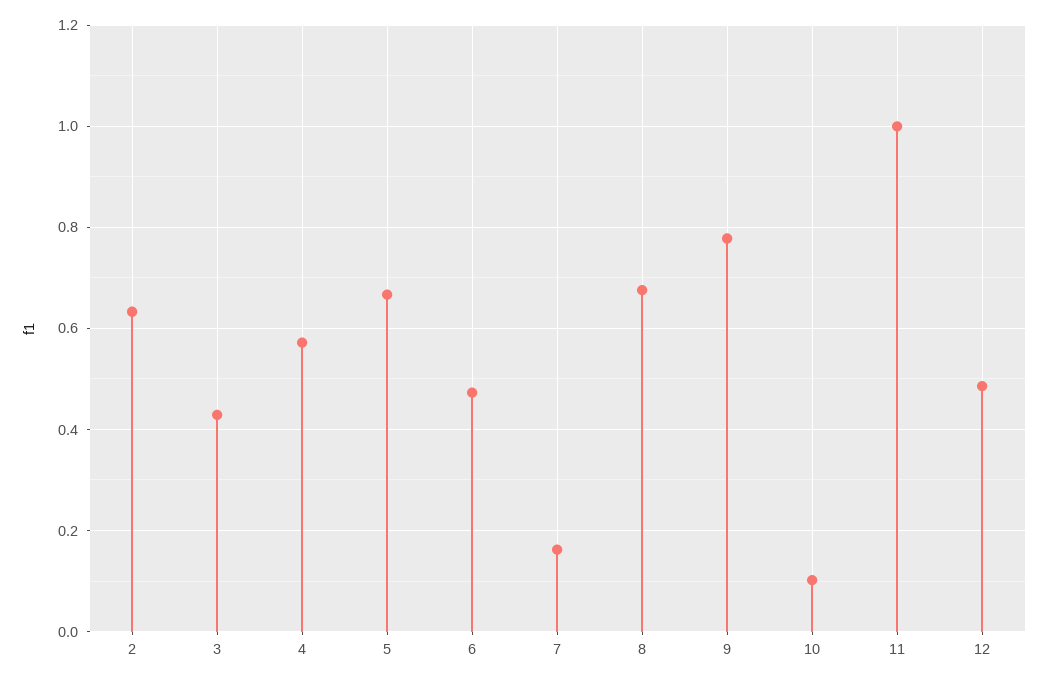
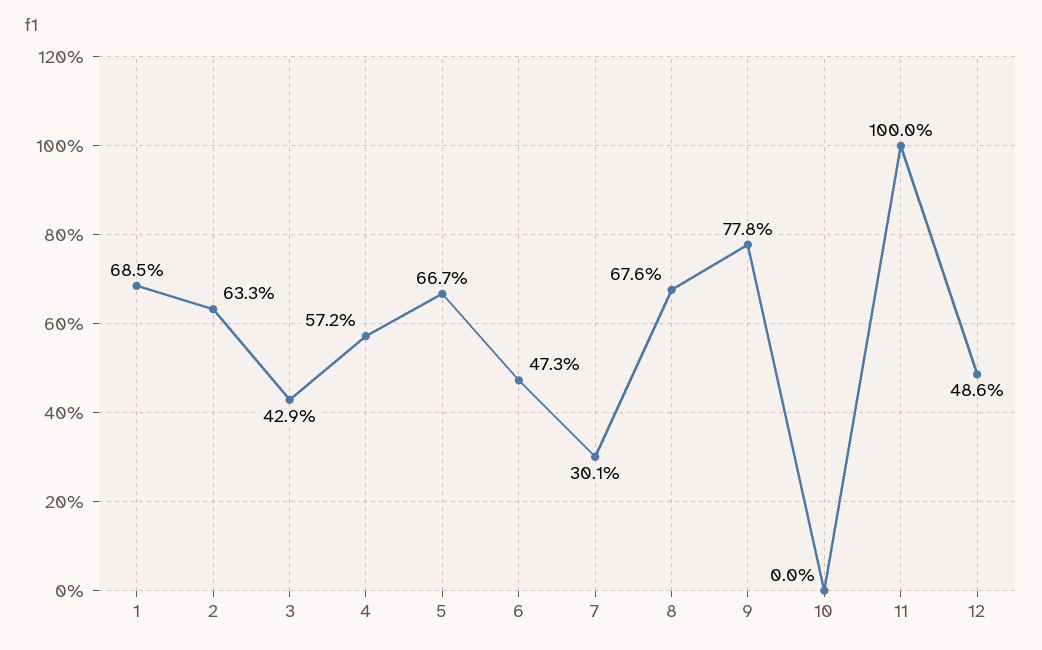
  {
    "2": 0.633,
    "3": 0.429,
    "4": 0.572,
    "5": 0.667,
    "6": 0.473,
-   "7": 0.16,
+   "7": 0.301,
    "8": 0.676,
    "9": 0.778,
-   "10": 0.1,
+   "10": 0,
    "11": 1,
-   "12": 0.486
+   "12": 0.486,
+   "1": 0.685
  }

